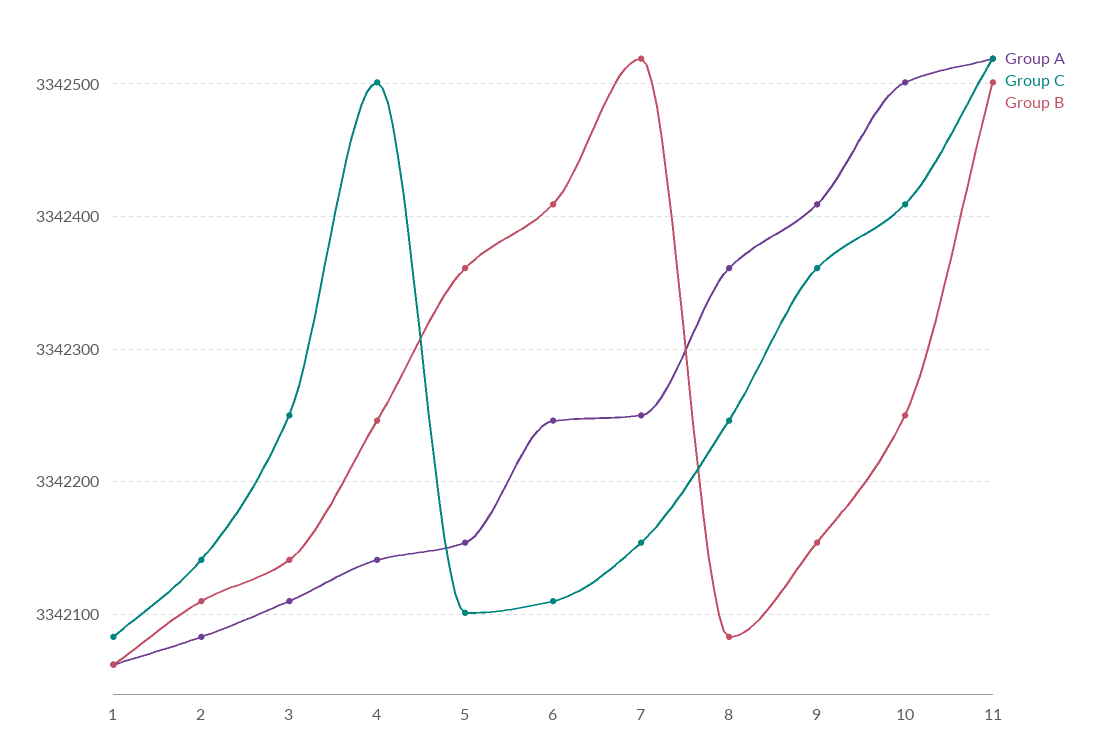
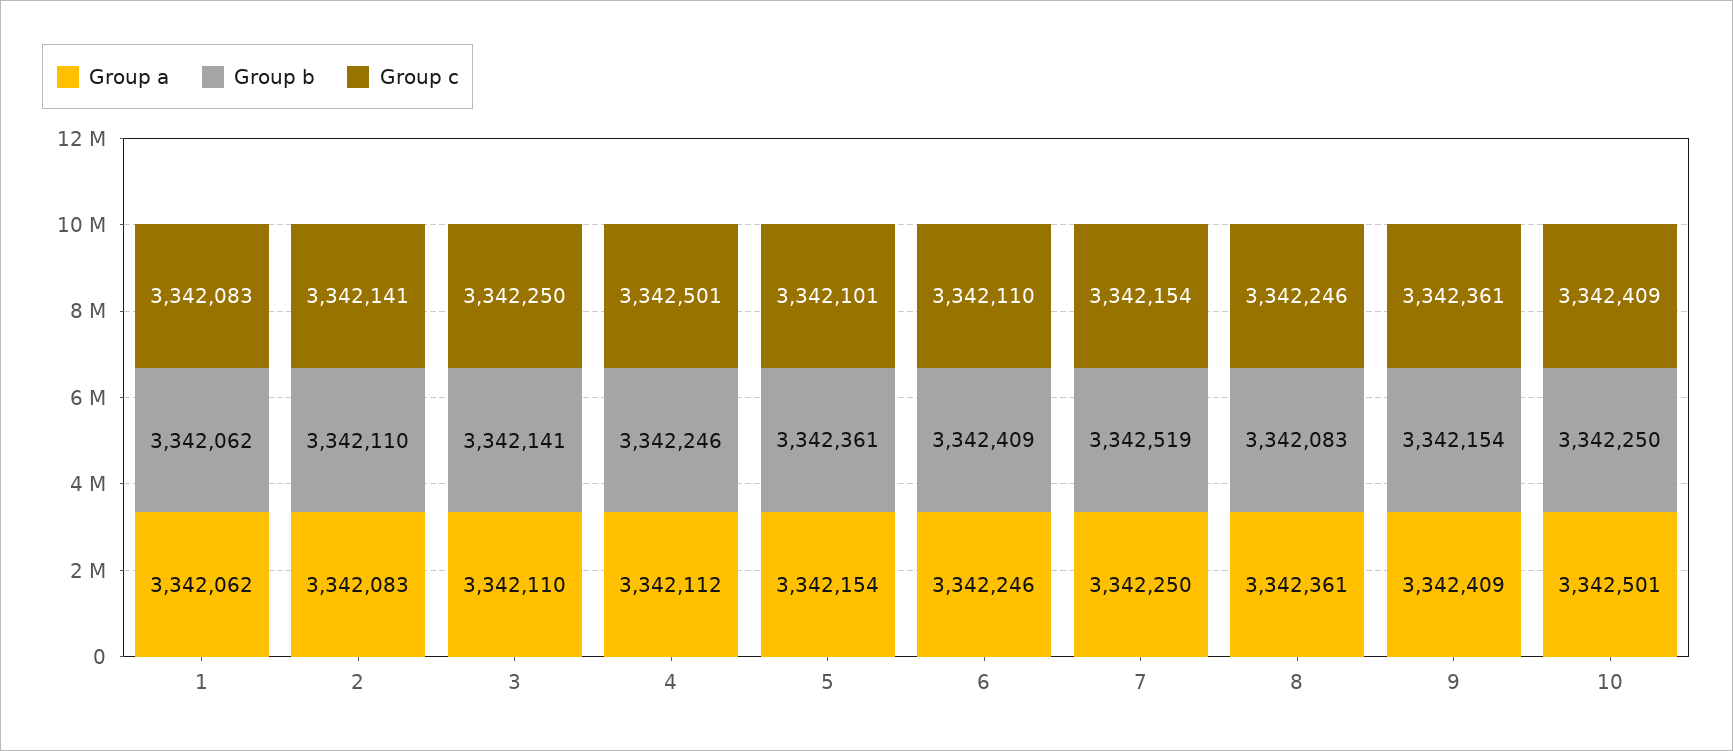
  {
    "Group A": {
      "1": 3342062,
      "2": 3342083,
      "3": 3342110,
-     "4": 3342140,
+     "4": 3342112,
      "5": 3342154,
      "6": 3342246,
      "7": 3342250,
      "8": 3342361,
      "9": 3342409,
-     "10": 3342501,
+     "10": 3342501
-     "11": 3342520
    },
    "Group C": {
      "1": 3342083,
      "2": 3342141,
      "3": 3342250,
      "4": 3342501,
      "5": 3342101,
      "6": 3342110,
      "7": 3342154,
      "8": 3342246,
      "9": 3342361,
-     "10": 3342409,
+     "10": 3342409
-     "11": 3342520
    },
    "Group B": {
      "1": 3342062,
      "2": 3342110,
      "3": 3342141,
      "4": 3342246,
      "5": 3342361,
      "6": 3342409,
      "7": 3342519,
      "8": 3342083,
      "9": 3342154,
-     "10": 3342250,
+     "10": 3342250
-     "11": 3342500
    }
  }

